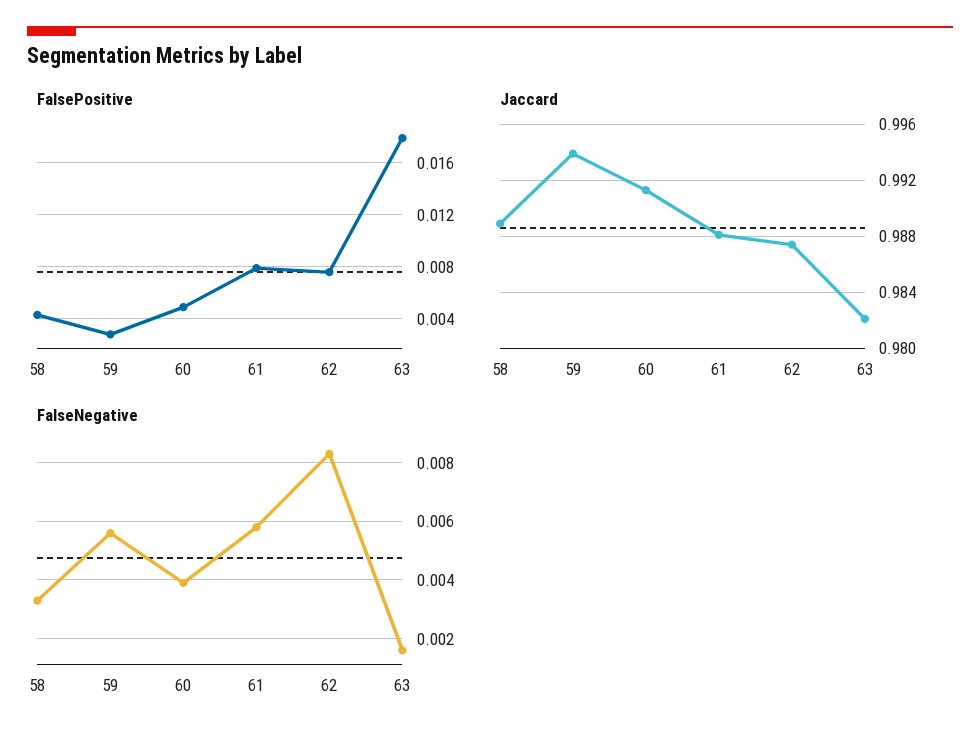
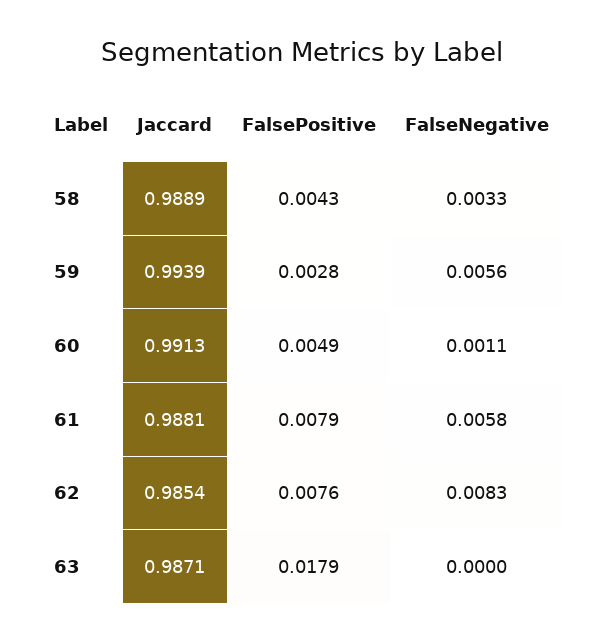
  {
    "FalsePositive": {
      "58": 0.0043,
      "59": 0.0028,
      "60": 0.0049,
      "61": 0.0079,
      "62": 0.0076,
      "63": 0.0179
    },
    "Jaccard": {
      "58": 0.9889,
      "59": 0.9939,
      "60": 0.9913,
      "61": 0.9881,
-     "62": 0.9875,
+     "62": 0.9854,
-     "63": 0.982
+     "63": 0.9871
    },
    "FalseNegative": {
      "58": 0.0033,
      "59": 0.0056,
-     "60": 0.004,
+     "60": 0.0011,
      "61": 0.0058,
      "62": 0.0083,
-     "63": 0.0015
+     "63": 0
    }
  }

